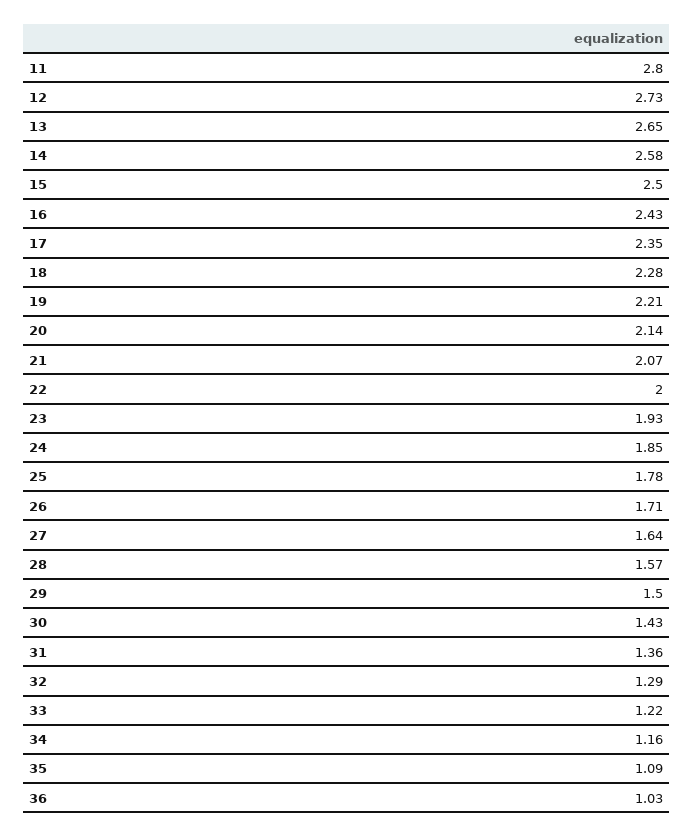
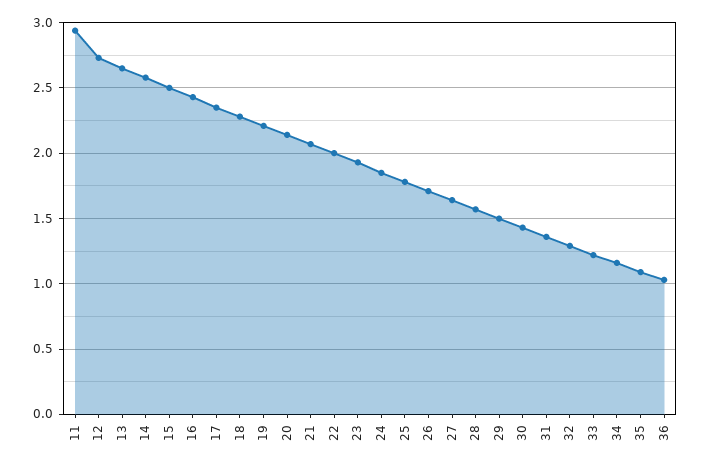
  {
-   "11": 2.8,
+   "11": 2.95,
    "12": 2.73,
    "13": 2.65,
    "14": 2.58,
    "15": 2.5,
    "16": 2.43,
    "17": 2.35,
    "18": 2.28,
    "19": 2.21,
    "20": 2.14,
    "21": 2.07,
    "22": 2,
    "23": 1.93,
    "24": 1.85,
    "25": 1.78,
    "26": 1.71,
    "27": 1.64,
    "28": 1.57,
    "29": 1.5,
    "30": 1.43,
    "31": 1.36,
    "32": 1.29,
    "33": 1.22,
    "34": 1.16,
    "35": 1.09,
    "36": 1.03
  }

